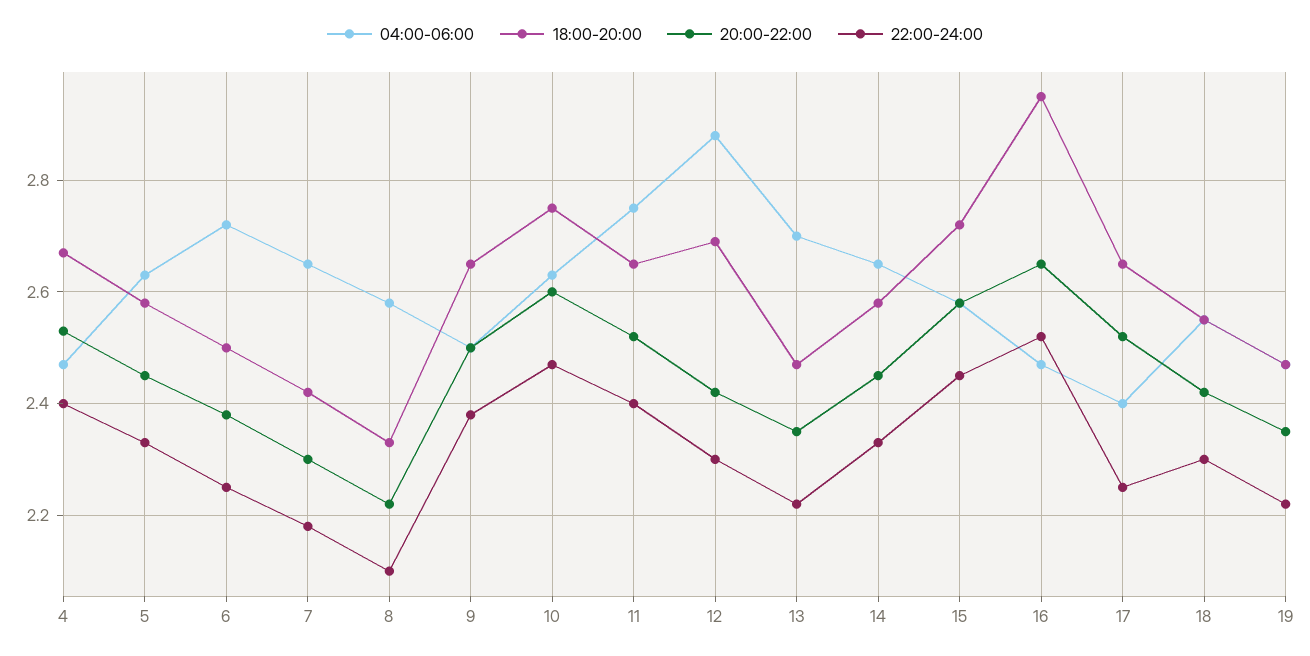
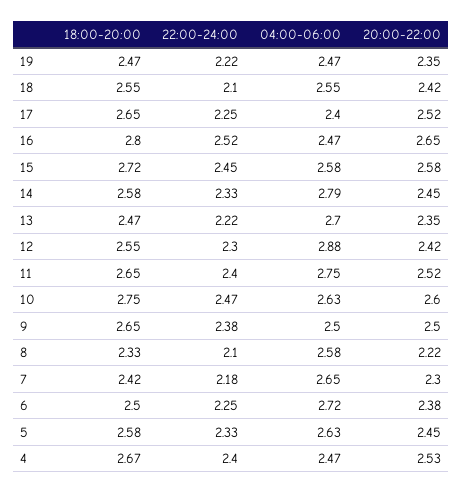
  {
    "04:00-06:00": {
      "4": 2.47,
      "5": 2.63,
      "6": 2.72,
      "7": 2.65,
      "8": 2.58,
      "9": 2.5,
      "10": 2.63,
      "11": 2.75,
      "12": 2.88,
      "13": 2.7,
-     "14": 2.65,
+     "14": 2.79,
      "15": 2.58,
      "16": 2.47,
      "17": 2.4,
      "18": 2.55,
      "19": 2.47
    },
    "18:00-20:00": {
      "4": 2.67,
      "5": 2.58,
      "6": 2.5,
      "7": 2.42,
      "8": 2.33,
      "9": 2.65,
      "10": 2.75,
      "11": 2.65,
-     "12": 2.7,
+     "12": 2.55,
      "13": 2.47,
      "14": 2.58,
      "15": 2.72,
-     "16": 2.95,
+     "16": 2.8,
      "17": 2.65,
      "18": 2.55,
      "19": 2.47
    },
    "20:00-22:00": {
      "4": 2.53,
      "5": 2.45,
      "6": 2.38,
      "7": 2.3,
      "8": 2.22,
      "9": 2.5,
      "10": 2.6,
      "11": 2.52,
      "12": 2.42,
      "13": 2.35,
      "14": 2.45,
      "15": 2.58,
      "16": 2.65,
      "17": 2.52,
      "18": 2.42,
      "19": 2.35
    },
    "22:00-24:00": {
      "4": 2.4,
      "5": 2.33,
      "6": 2.25,
      "7": 2.18,
      "8": 2.1,
      "9": 2.38,
      "10": 2.47,
      "11": 2.4,
      "12": 2.3,
      "13": 2.22,
      "14": 2.33,
      "15": 2.45,
      "16": 2.52,
      "17": 2.25,
-     "18": 2.3,
+     "18": 2.1,
      "19": 2.22
    }
  }

